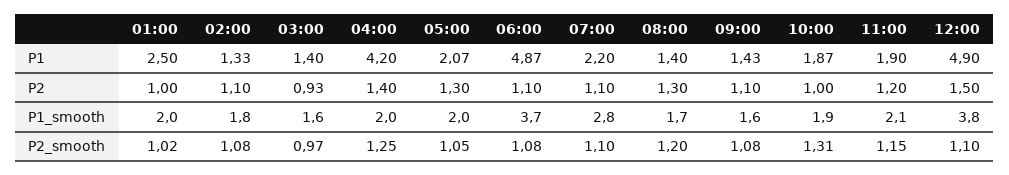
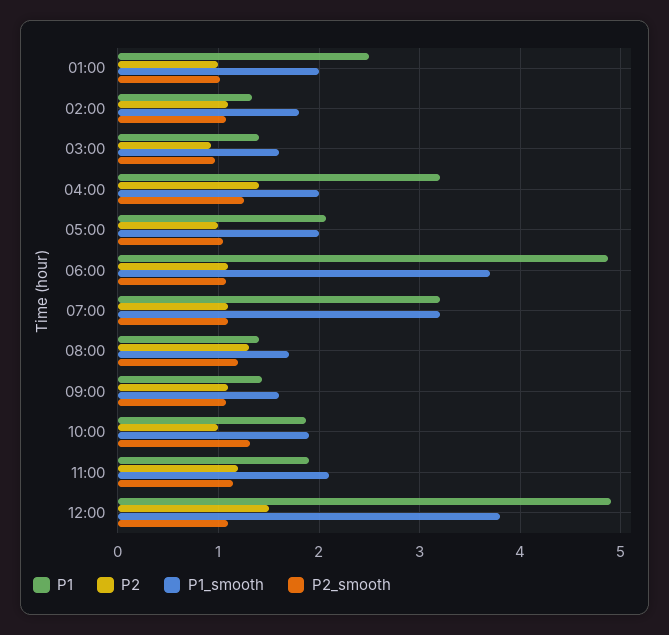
  {
    "P1": {
      "01:00": 2.5,
      "02:00": 1.33,
      "03:00": 1.4,
-     "04:00": 4.2,
+     "04:00": 3.2,
      "05:00": 2.07,
      "06:00": 4.87,
-     "07:00": 2.2,
+     "07:00": 3.2,
      "08:00": 1.4,
      "09:00": 1.43,
      "10:00": 1.87,
      "11:00": 1.9,
      "12:00": 4.9
    },
    "P2": {
      "01:00": 1,
      "02:00": 1.1,
      "03:00": 0.93,
      "04:00": 1.4,
-     "05:00": 1.3,
+     "05:00": 1,
      "06:00": 1.1,
      "07:00": 1.1,
      "08:00": 1.3,
      "09:00": 1.1,
      "10:00": 1,
      "11:00": 1.2,
      "12:00": 1.5
    },
    "P1_smooth": {
      "01:00": 2,
      "02:00": 1.8,
      "03:00": 1.6,
      "04:00": 2,
      "05:00": 2,
      "06:00": 3.7,
-     "07:00": 2.8,
+     "07:00": 3.2,
      "08:00": 1.7,
      "09:00": 1.6,
      "10:00": 1.9,
      "11:00": 2.1,
      "12:00": 3.8
    },
    "P2_smooth": {
      "01:00": 1.02,
      "02:00": 1.08,
      "03:00": 0.97,
      "04:00": 1.25,
      "05:00": 1.05,
      "06:00": 1.08,
      "07:00": 1.1,
      "08:00": 1.2,
      "09:00": 1.08,
      "10:00": 1.31,
      "11:00": 1.15,
      "12:00": 1.1
    }
  }

